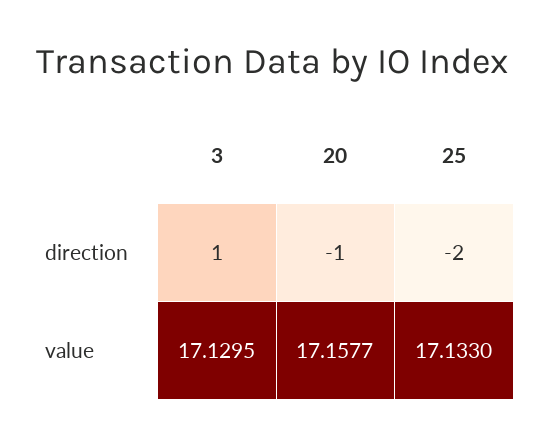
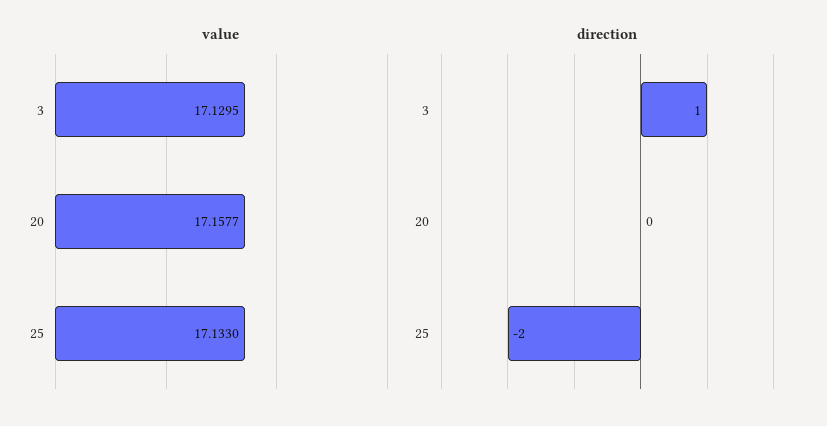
  {
    "direction": {
      "3": 1,
-     "20": -1,
+     "20": 0,
      "25": -2
    },
    "value": {
      "3": 17.1295,
      "20": 17.1577,
      "25": 17.133
    }
  }

